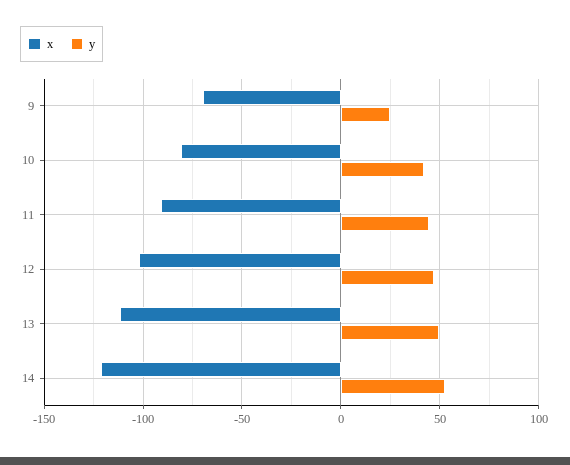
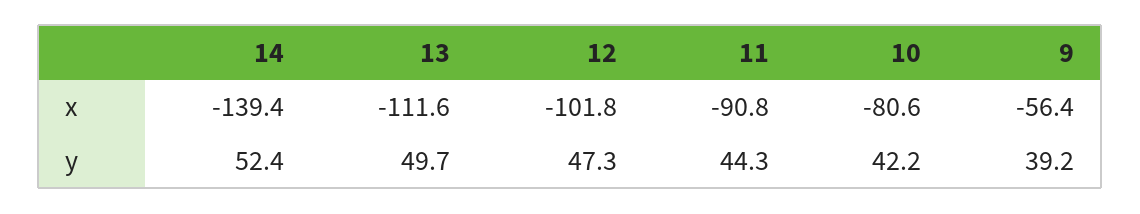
  {
    "x": {
-     "9": -70,
+     "9": -56.4,
      "10": -80.6,
      "11": -90.8,
      "12": -101.8,
      "13": -111.6,
-     "14": -120
+     "14": -139.4
    },
    "y": {
-     "9": 25,
+     "9": 39.2,
      "10": 42.2,
      "11": 44.3,
      "12": 47.3,
      "13": 49.7,
      "14": 52.4
    }
  }

